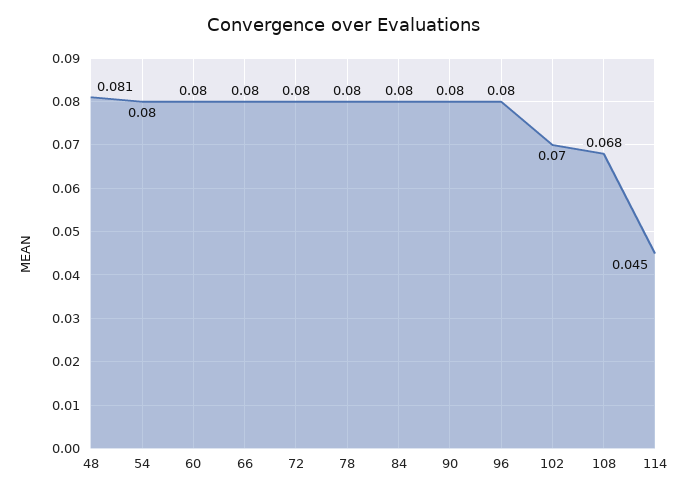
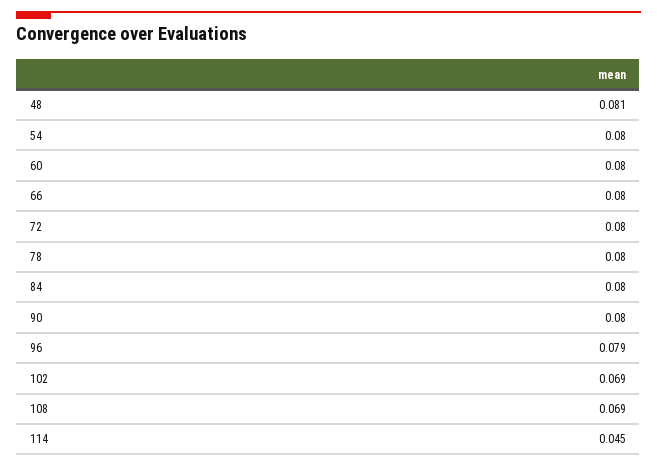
  {
    "48": 0.081,
    "54": 0.08,
    "60": 0.08,
    "66": 0.08,
    "72": 0.08,
    "78": 0.08,
    "84": 0.08,
    "90": 0.08,
-   "96": 0.08,
+   "96": 0.079,
-   "102": 0.07,
+   "102": 0.069,
-   "108": 0.068,
+   "108": 0.069,
    "114": 0.045
  }

